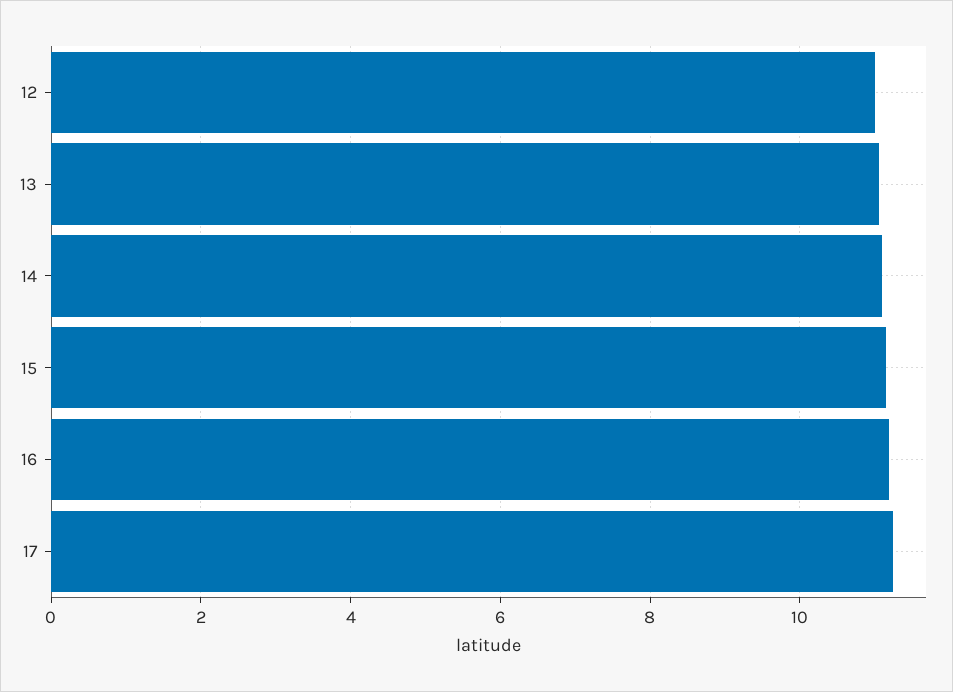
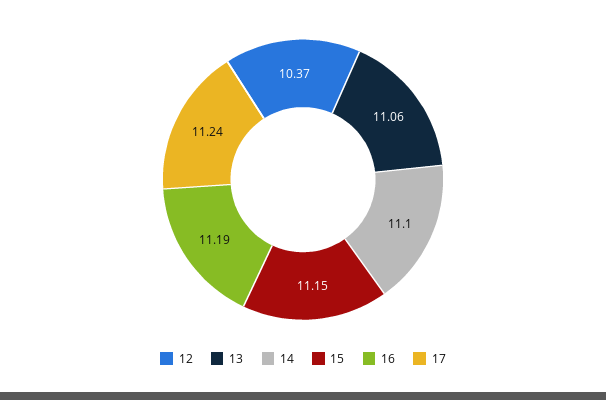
  {
-   "12": 11,
+   "12": 10.37,
    "13": 11.06,
    "14": 11.1,
    "15": 11.15,
    "16": 11.19,
    "17": 11.24
  }

